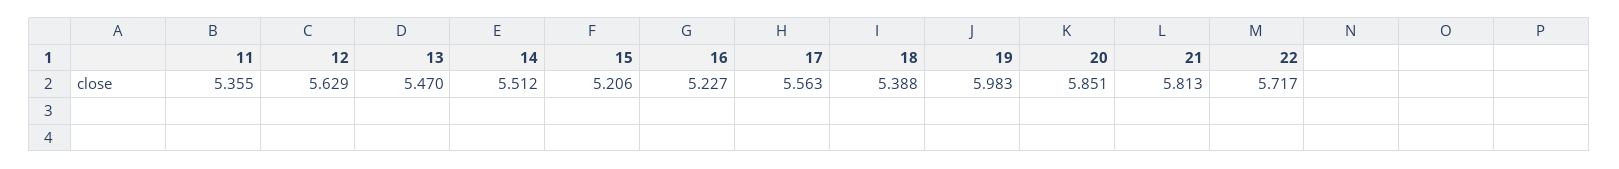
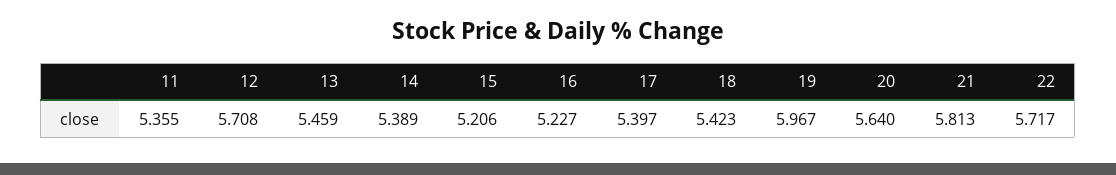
  {
    "11": 5.355,
-   "12": 5.629,
+   "12": 5.708,
-   "13": 5.47,
+   "13": 5.459,
-   "14": 5.512,
+   "14": 5.389,
    "15": 5.206,
    "16": 5.227,
-   "17": 5.563,
+   "17": 5.397,
-   "18": 5.388,
+   "18": 5.423,
-   "19": 5.983,
+   "19": 5.967,
-   "20": 5.851,
+   "20": 5.64,
    "21": 5.813,
    "22": 5.717
  }

